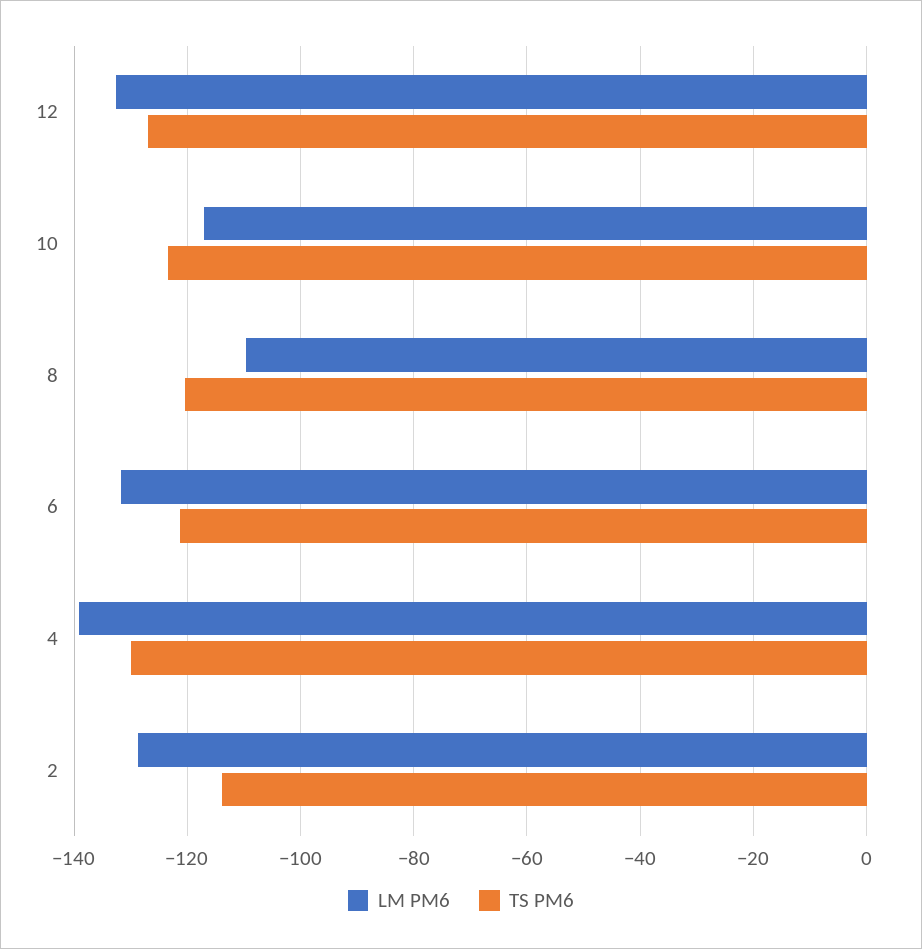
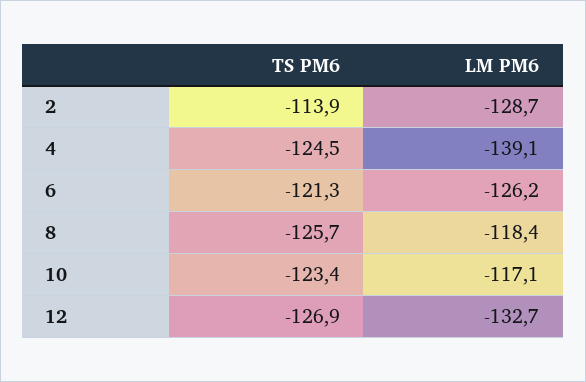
  {
    "LM PM6": {
      "12": -132.7,
      "10": -117.1,
-     "8": -110,
+     "8": -118.4,
-     "6": -132,
+     "6": -126.2,
      "4": -139.1,
      "2": -128.7
    },
    "TS PM6": {
      "12": -126.9,
      "10": -123.4,
-     "8": -120,
+     "8": -125.7,
      "6": -121.3,
-     "4": -130,
+     "4": -124.5,
      "2": -113.9
    }
  }

